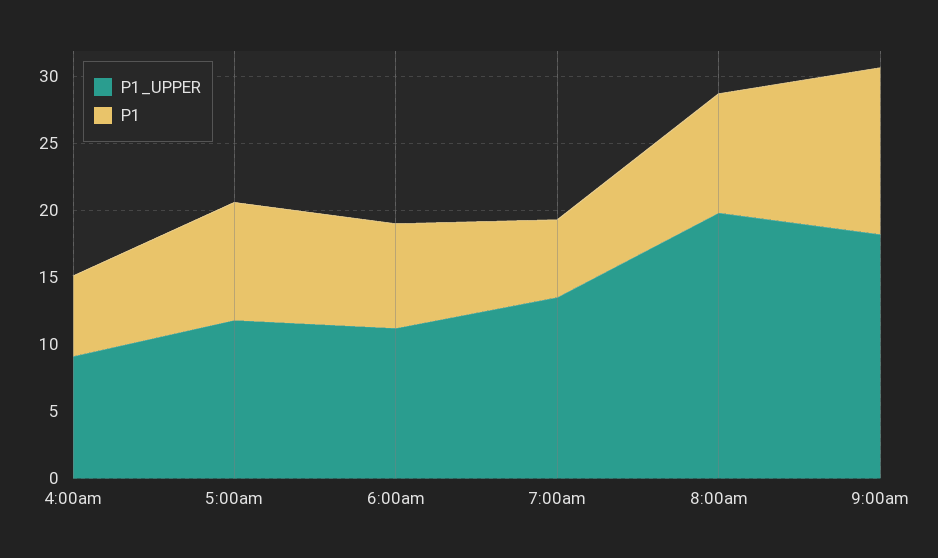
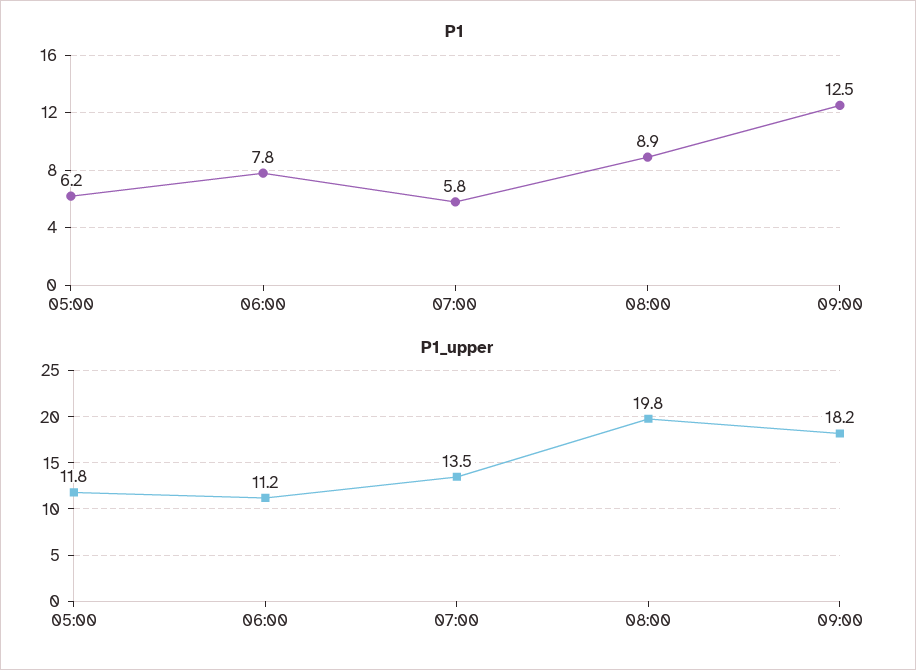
  {
    "P1_UPPER": {
-     "4:00am": 9,
      "5:00am": 11.8,
      "6:00am": 11.2,
      "7:00am": 13.5,
      "8:00am": 19.8,
      "9:00am": 18.2
    },
    "P1": {
-     "4:00am": 6,
-     "5:00am": 9,
+     "5:00am": 6.2,
      "6:00am": 7.8,
      "7:00am": 5.8,
      "8:00am": 8.9,
      "9:00am": 12.5
    }
  }

